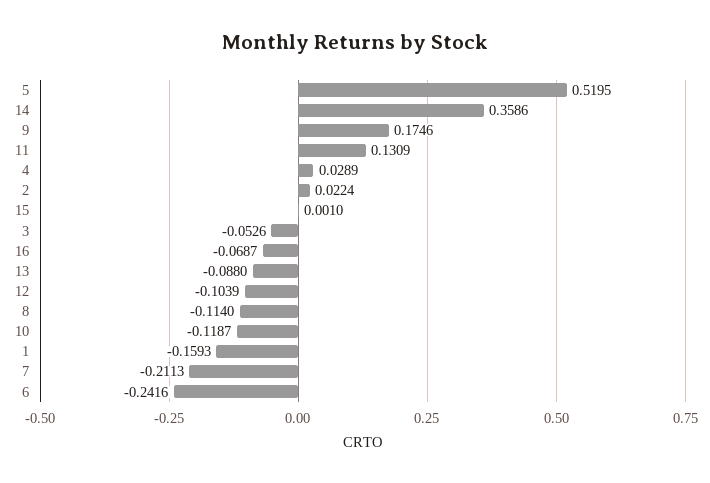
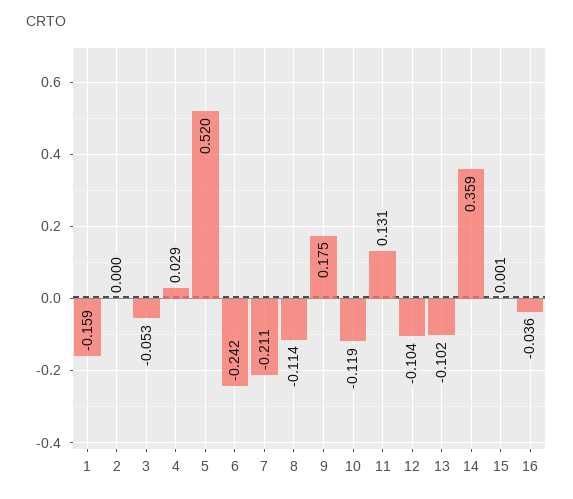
  {
    "5": 0.5195,
    "14": 0.3586,
    "9": 0.1746,
    "11": 0.1309,
    "4": 0.0289,
-   "2": 0.0224,
+   "2": 0,
    "15": 0.001,
    "3": -0.0526,
-   "16": -0.0687,
+   "16": -0.036,
-   "13": -0.088,
+   "13": -0.102,
    "12": -0.1039,
    "8": -0.114,
    "10": -0.1187,
    "1": -0.1593,
    "7": -0.2113,
    "6": -0.2416
  }

